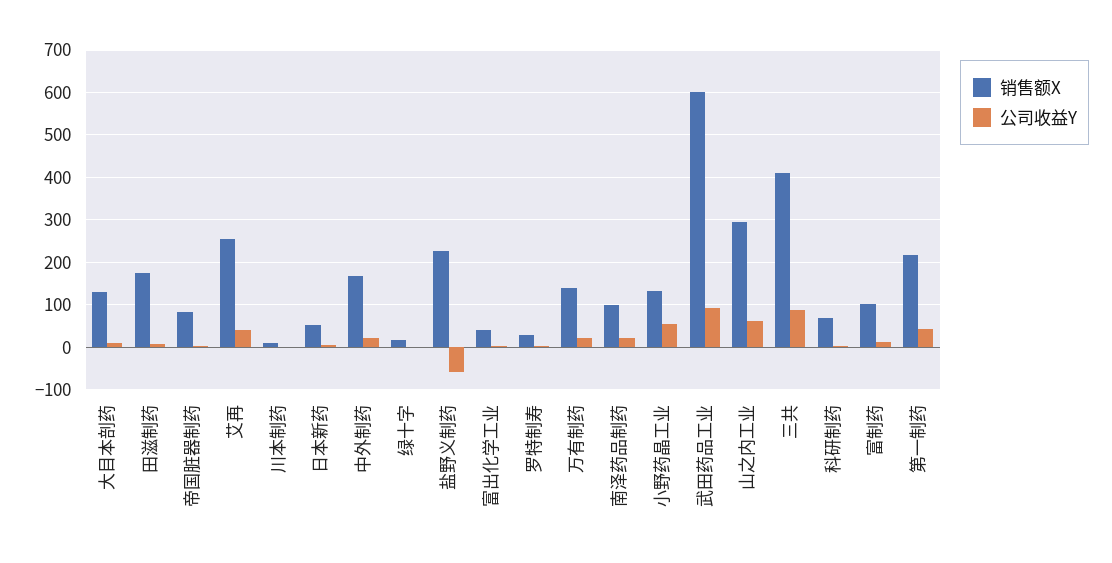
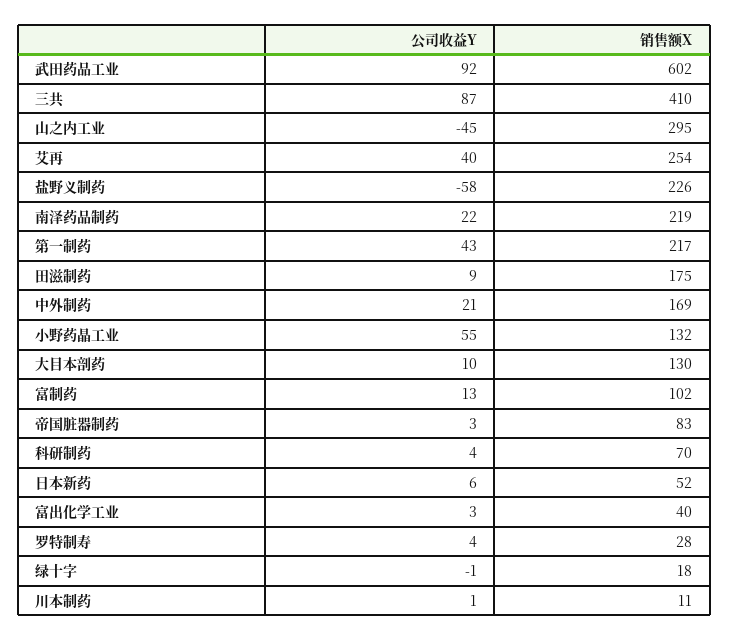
  {
    "销售额X": {
      "大目本剖药": 130,
      "田滋制药": 175,
      "帝国脏器制药": 83,
      "艾再": 254,
      "川本制药": 11,
      "日本新药": 52,
      "中外制药": 169,
      "绿十字": 18,
      "盐野义制药": 226,
      "富出化学工业": 40,
      "罗特制寿": 28,
-     "万有制药": 140,
-     "南泽药品制药": 100,
+     "南泽药品制药": 219,
      "小野药晶工业": 132,
      "武田药品工业": 602,
      "山之内工业": 295,
      "三共": 410,
      "科研制药": 70,
      "富制药": 102,
      "第一制药": 217
    },
    "公司收益Y": {
      "大目本剖药": 10,
      "田滋制药": 9,
      "帝国脏器制药": 3,
      "艾再": 40,
      "川本制药": 1,
      "日本新药": 6,
      "中外制药": 21,
      "绿十字": -1,
      "盐野义制药": -58,
      "富出化学工业": 3,
      "罗特制寿": 4,
-     "万有制药": 20,
      "南泽药品制药": 22,
      "小野药晶工业": 55,
      "武田药品工业": 92,
-     "山之内工业": 60,
+     "山之内工业": -45,
      "三共": 87,
      "科研制药": 4,
      "富制药": 13,
      "第一制药": 43
    }
  }

